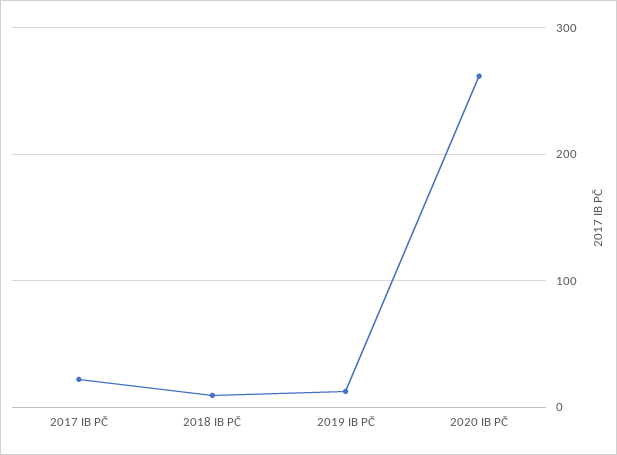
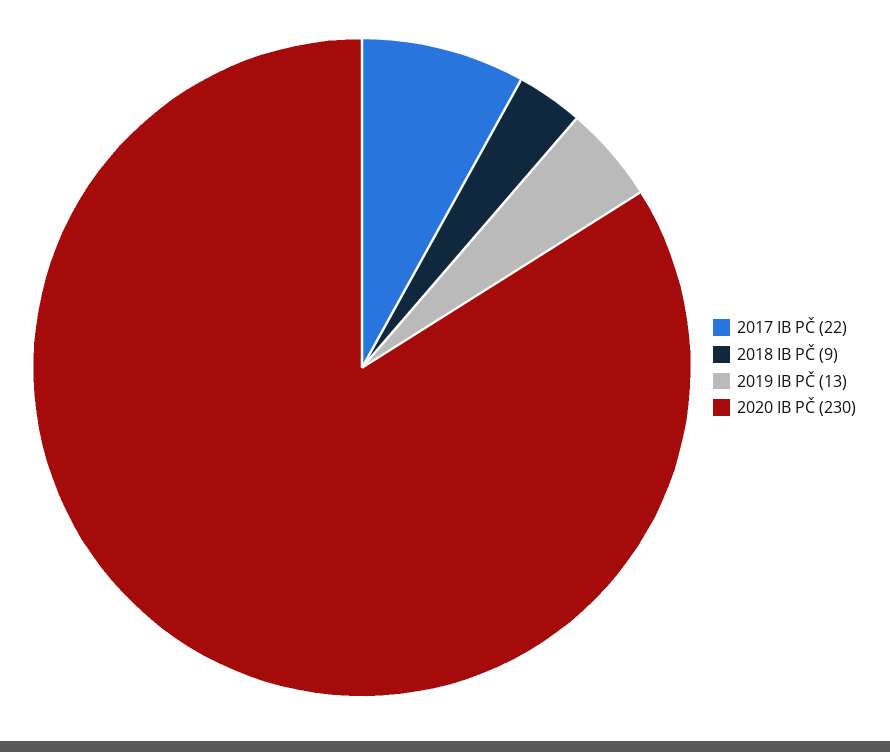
  {
    "2017 IB PČ": 22,
    "2018 IB PČ": 9,
    "2019 IB PČ": 13,
-   "2020 IB PČ": 260
+   "2020 IB PČ": 230
  }

